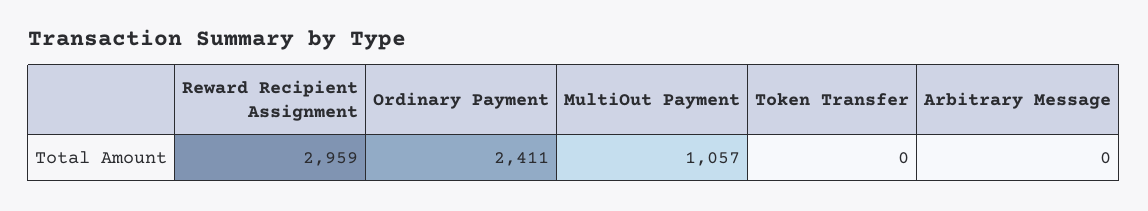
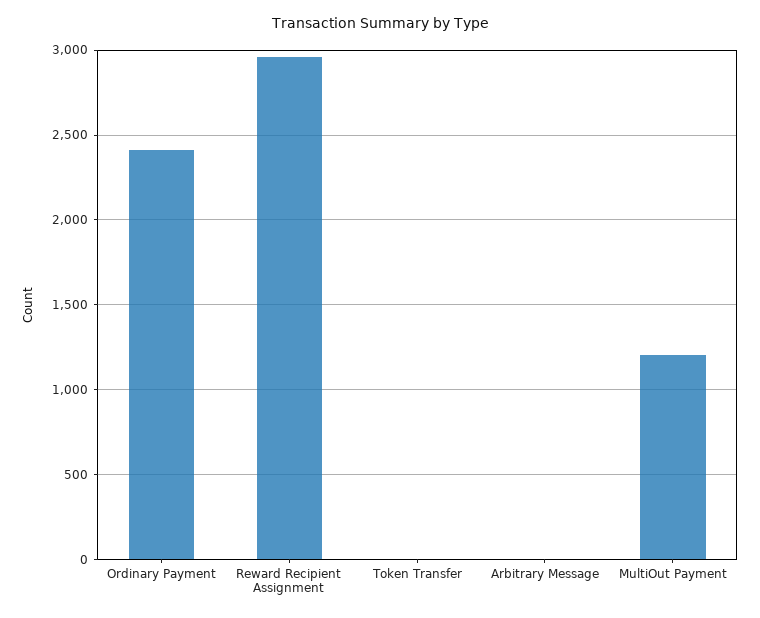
  {
    "Reward Recipient Assignment": 2959,
    "Ordinary Payment": 2411,
-   "MultiOut Payment": 1057,
+   "MultiOut Payment": 1200,
    "Token Transfer": 0,
    "Arbitrary Message": 0
  }

